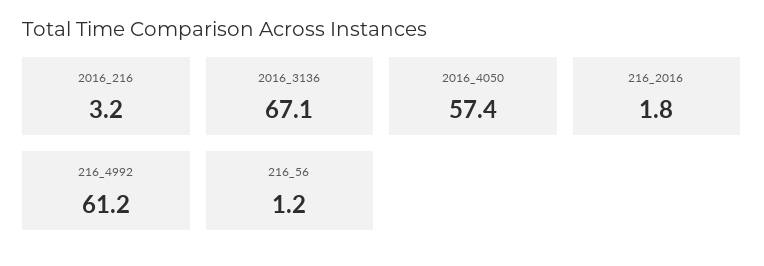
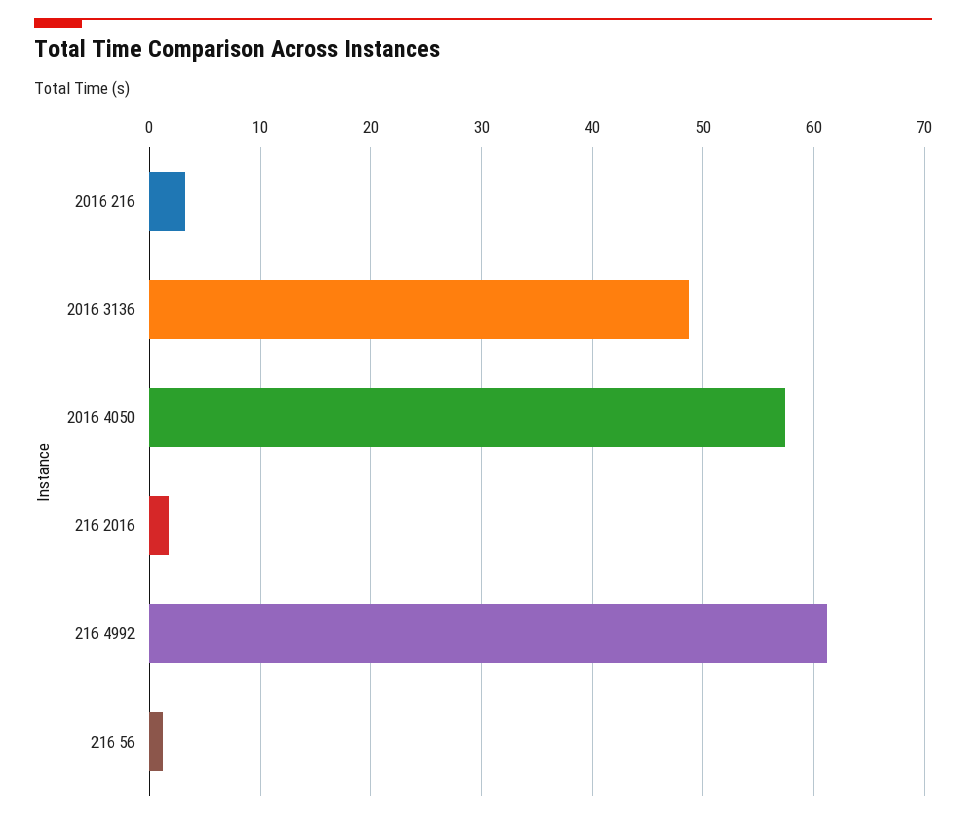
  {
    "2016_216": 3.2,
-   "2016_3136": 67.1,
+   "2016_3136": 49,
    "2016_4050": 57.4,
    "216_2016": 1.8,
    "216_4992": 61.2,
    "216_56": 1.2
  }

